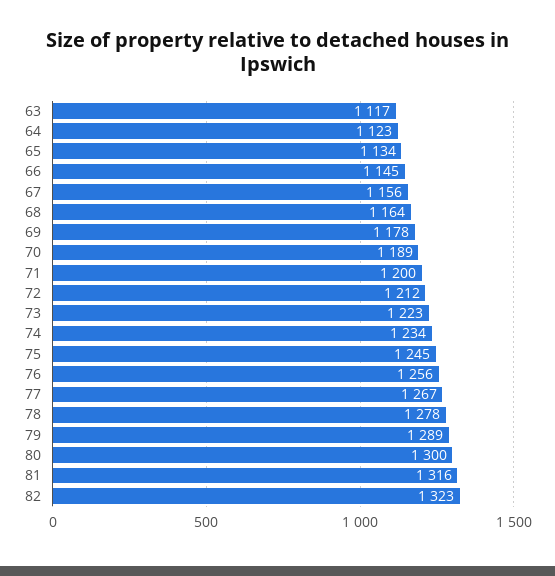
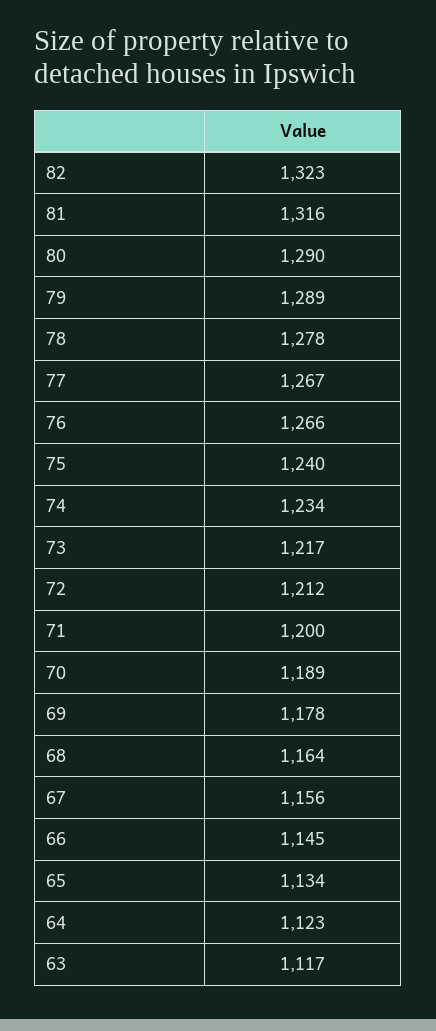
  {
    "63": 1117,
    "64": 1123,
    "65": 1134,
    "66": 1145,
    "67": 1156,
    "68": 1164,
    "69": 1178,
    "70": 1189,
    "71": 1200,
    "72": 1212,
-   "73": 1223,
+   "73": 1217,
    "74": 1234,
-   "75": 1245,
+   "75": 1240,
-   "76": 1256,
+   "76": 1266,
    "77": 1267,
    "78": 1278,
    "79": 1289,
-   "80": 1300,
+   "80": 1290,
    "81": 1316,
    "82": 1323
  }

